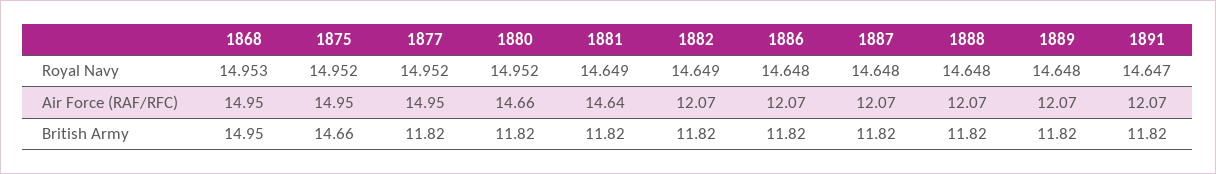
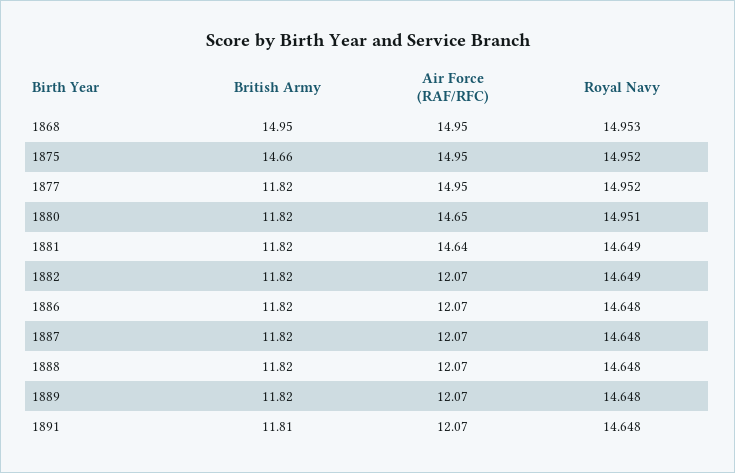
  {
    "1868": {
      "Royal Navy": 14.953,
      "Air Force (RAF/RFC)": 14.95,
      "British Army": 14.95
    },
    "1875": {
      "Royal Navy": 14.952,
      "Air Force (RAF/RFC)": 14.95,
      "British Army": 14.66
    },
    "1877": {
      "Royal Navy": 14.952,
      "Air Force (RAF/RFC)": 14.95,
      "British Army": 11.82
    },
    "1880": {
-     "Royal Navy": 14.952,
+     "Royal Navy": 14.951,
-     "Air Force (RAF/RFC)": 14.66,
+     "Air Force (RAF/RFC)": 14.65,
      "British Army": 11.82
    },
    "1881": {
      "Royal Navy": 14.649,
      "Air Force (RAF/RFC)": 14.64,
      "British Army": 11.82
    },
    "1882": {
      "Royal Navy": 14.649,
      "Air Force (RAF/RFC)": 12.07,
      "British Army": 11.82
    },
    "1886": {
      "Royal Navy": 14.648,
      "Air Force (RAF/RFC)": 12.07,
      "British Army": 11.82
    },
    "1887": {
      "Royal Navy": 14.648,
      "Air Force (RAF/RFC)": 12.07,
      "British Army": 11.82
    },
    "1888": {
      "Royal Navy": 14.648,
      "Air Force (RAF/RFC)": 12.07,
      "British Army": 11.82
    },
    "1889": {
      "Royal Navy": 14.648,
      "Air Force (RAF/RFC)": 12.07,
      "British Army": 11.82
    },
    "1891": {
-     "Royal Navy": 14.647,
+     "Royal Navy": 14.648,
      "Air Force (RAF/RFC)": 12.07,
-     "British Army": 11.82
+     "British Army": 11.81
    }
  }

